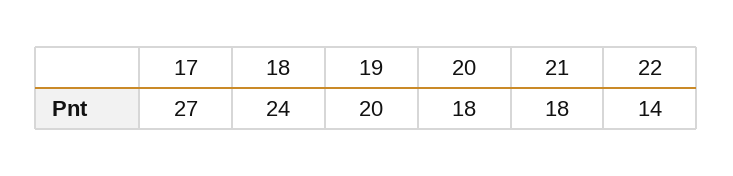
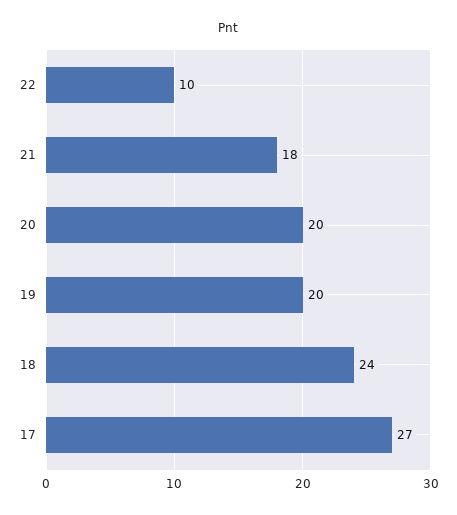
  {
    "17": 27,
    "18": 24,
    "19": 20,
-   "20": 18,
+   "20": 20,
    "21": 18,
-   "22": 14
+   "22": 10
  }

